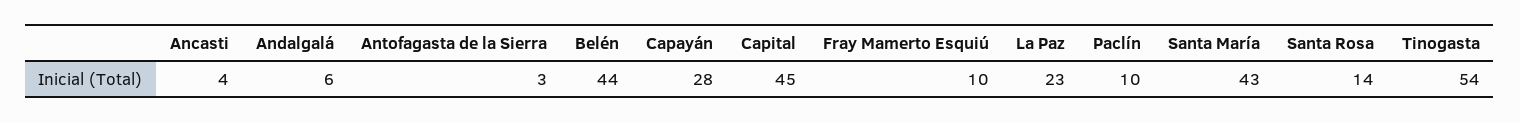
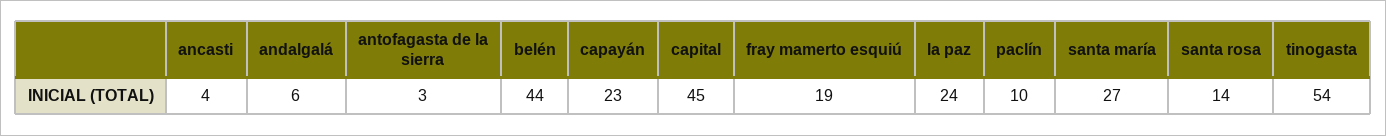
  {
    "Ancasti": 4,
    "Andalgalá": 6,
    "Antofagasta de la Sierra": 3,
    "Belén": 44,
-   "Capayán": 28,
+   "Capayán": 23,
    "Capital": 45,
-   "Fray Mamerto Esquiú": 10,
+   "Fray Mamerto Esquiú": 19,
-   "La Paz": 23,
+   "La Paz": 24,
    "Paclín": 10,
-   "Santa María": 43,
+   "Santa María": 27,
    "Santa Rosa": 14,
    "Tinogasta": 54
  }

